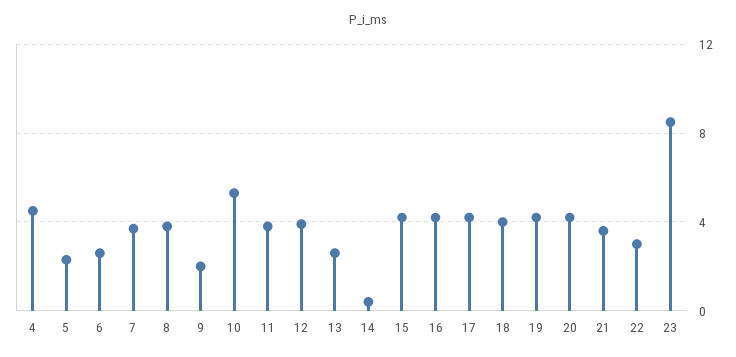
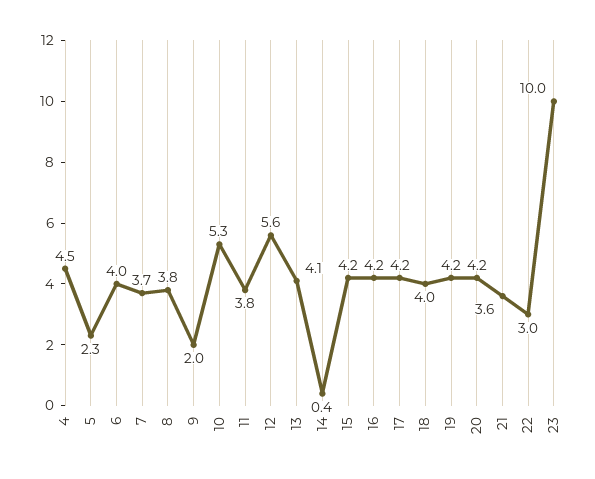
  {
    "4": 4.5,
    "5": 2.3,
-   "6": 2.5,
+   "6": 4,
    "7": 3.7,
    "8": 3.8,
    "9": 2,
    "10": 5.3,
    "11": 3.8,
-   "12": 4,
+   "12": 5.6,
-   "13": 2.5,
+   "13": 4.1,
    "14": 0.4,
    "15": 4.2,
    "16": 4.2,
    "17": 4.2,
    "18": 4,
    "19": 4.2,
    "20": 4.2,
    "21": 3.6,
    "22": 3,
-   "23": 8.5
+   "23": 10
  }

